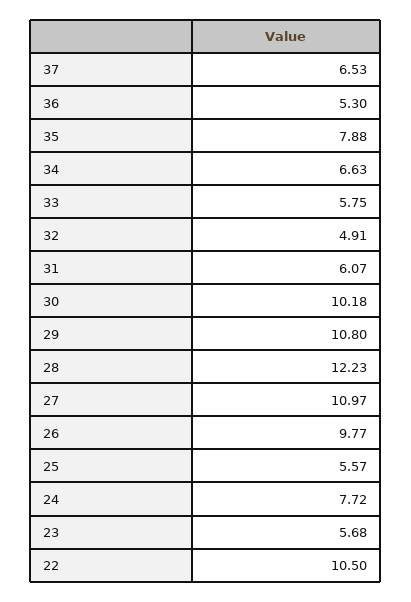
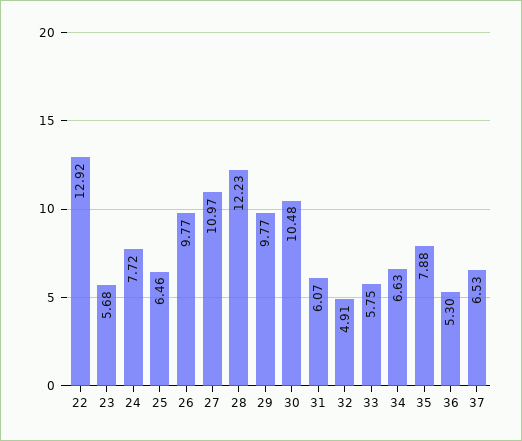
  {
    "37": 6.53,
    "36": 5.3,
    "35": 7.88,
    "34": 6.63,
    "33": 5.75,
    "32": 4.91,
    "31": 6.07,
-   "30": 10.18,
+   "30": 10.48,
-   "29": 10.8,
+   "29": 9.77,
    "28": 12.23,
    "27": 10.97,
    "26": 9.77,
-   "25": 5.57,
+   "25": 6.46,
    "24": 7.72,
    "23": 5.68,
-   "22": 10.5
+   "22": 12.92
  }

